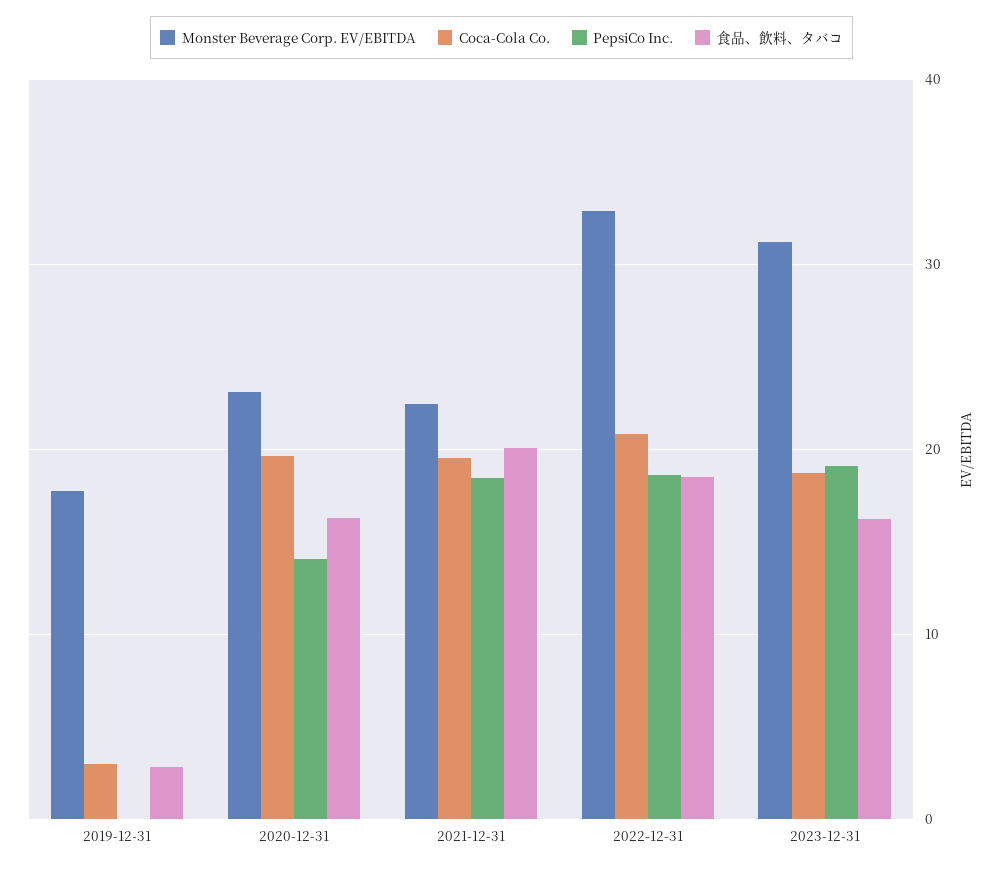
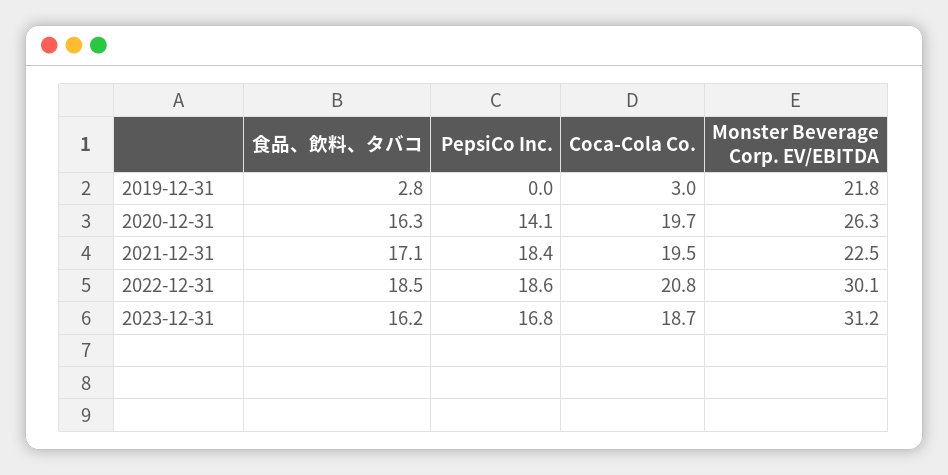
  {
    "Monster Beverage Corp. EV/EBITDA": {
-     "2019-12-31": 18,
+     "2019-12-31": 21.8,
-     "2020-12-31": 23,
+     "2020-12-31": 26.3,
      "2021-12-31": 22.5,
-     "2022-12-31": 33,
+     "2022-12-31": 30.1,
      "2023-12-31": 31.2
    },
    "Coca-Cola Co.": {
      "2019-12-31": 3,
      "2020-12-31": 19.7,
      "2021-12-31": 19.5,
      "2022-12-31": 20.8,
      "2023-12-31": 18.7
    },
    "PepsiCo Inc.": {
      "2019-12-31": 0,
      "2020-12-31": 14.1,
      "2021-12-31": 18.4,
      "2022-12-31": 18.6,
-     "2023-12-31": 19
+     "2023-12-31": 16.8
    },
    "食品、飲料、タバコ": {
      "2019-12-31": 2.8,
      "2020-12-31": 16.3,
-     "2021-12-31": 20,
+     "2021-12-31": 17.1,
      "2022-12-31": 18.5,
      "2023-12-31": 16.2
    }
  }

